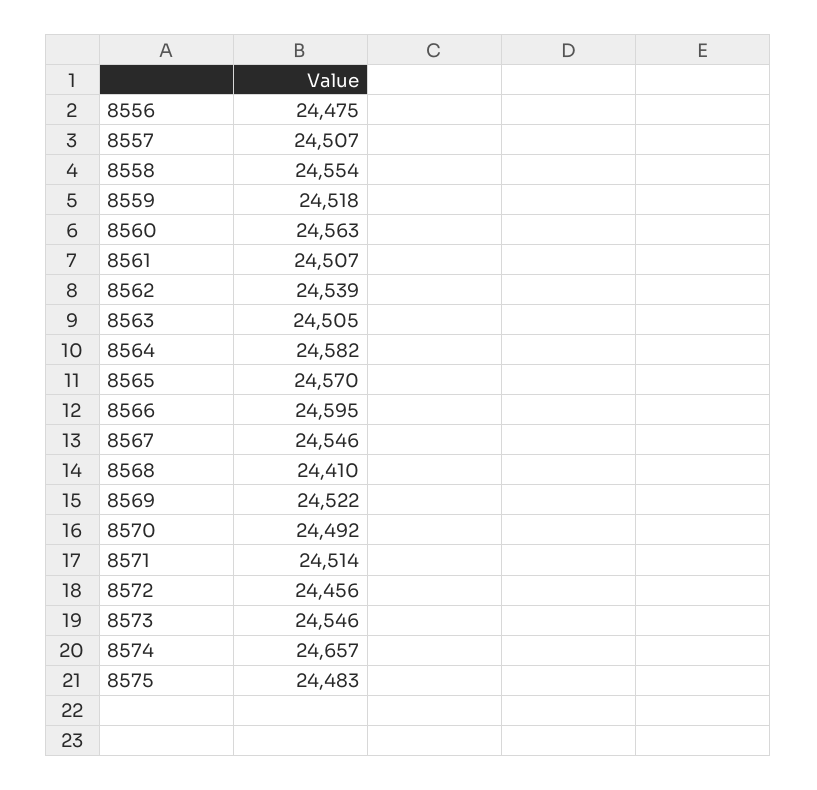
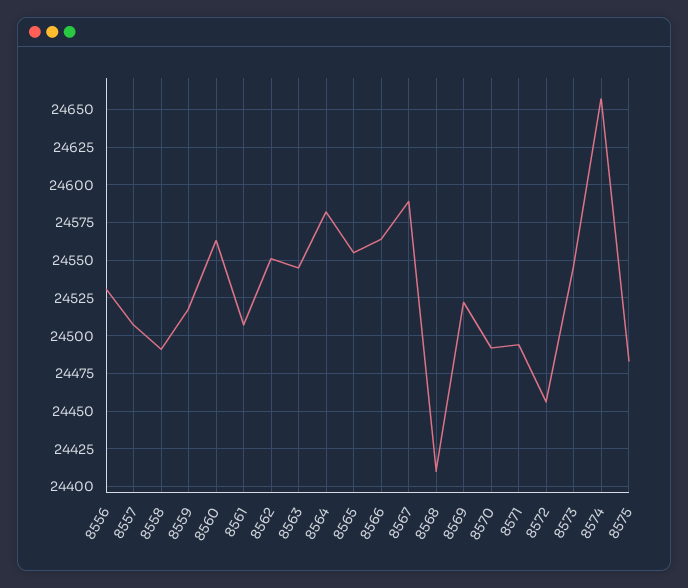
  {
-   "8556": 24475,
+   "8556": 24530,
    "8557": 24507,
-   "8558": 24554,
+   "8558": 24490,
    "8559": 24518,
    "8560": 24563,
    "8561": 24507,
-   "8562": 24539,
+   "8562": 24550,
-   "8563": 24505,
+   "8563": 24545,
    "8564": 24582,
-   "8565": 24570,
+   "8565": 24555,
-   "8566": 24595,
+   "8566": 24565,
-   "8567": 24546,
+   "8567": 24590,
    "8568": 24410,
    "8569": 24522,
    "8570": 24492,
-   "8571": 24514,
+   "8571": 24495,
    "8572": 24456,
    "8573": 24546,
    "8574": 24657,
    "8575": 24483
  }

